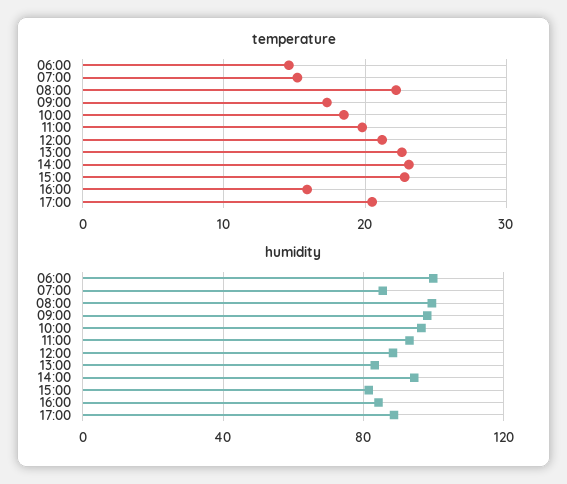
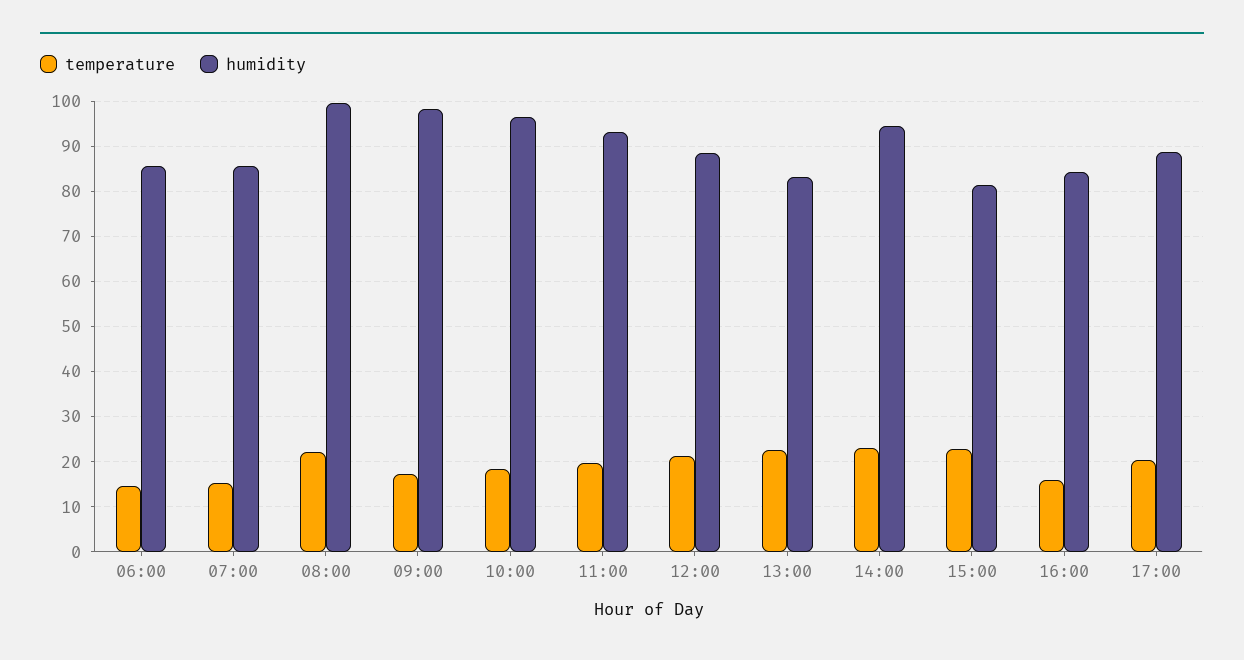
  {
    "temperature": {
      "06:00": 15,
      "07:00": 15,
      "08:00": 22,
      "09:00": 17,
      "10:00": 19,
      "11:00": 20,
      "12:00": 21,
      "13:00": 23,
      "14:00": 23,
      "15:00": 23,
      "16:00": 16,
      "17:00": 21
    },
    "humidity": {
-     "06:00": 100,
+     "06:00": 86,
      "07:00": 86,
      "08:00": 100,
      "09:00": 98,
      "10:00": 96,
      "11:00": 94,
      "12:00": 88,
      "13:00": 84,
      "14:00": 94,
      "15:00": 82,
      "16:00": 84,
      "17:00": 88
    }
  }

